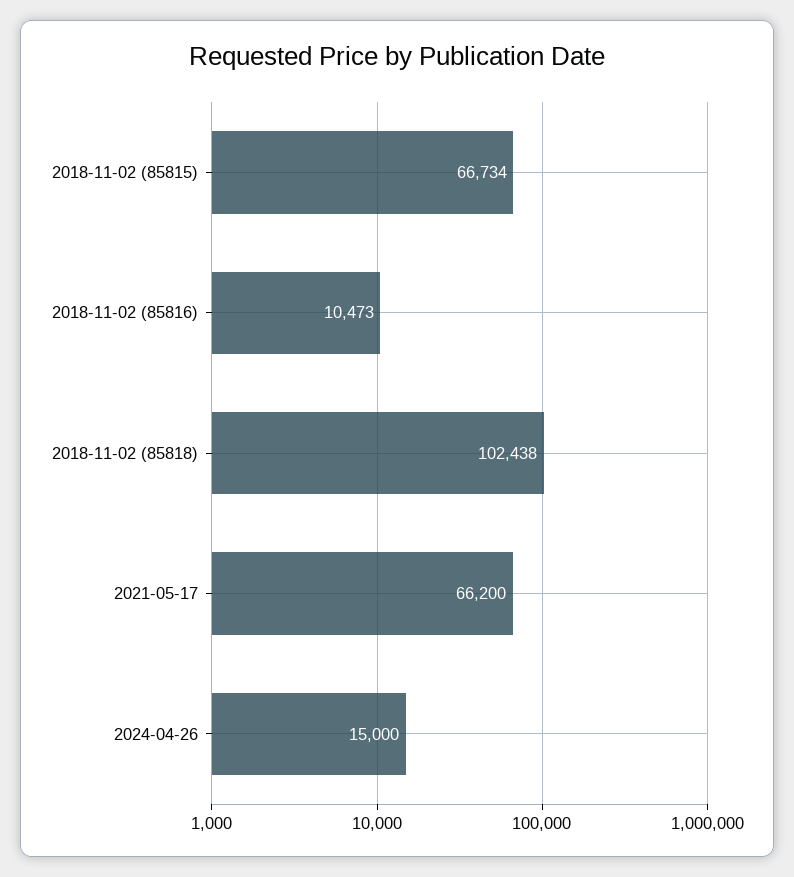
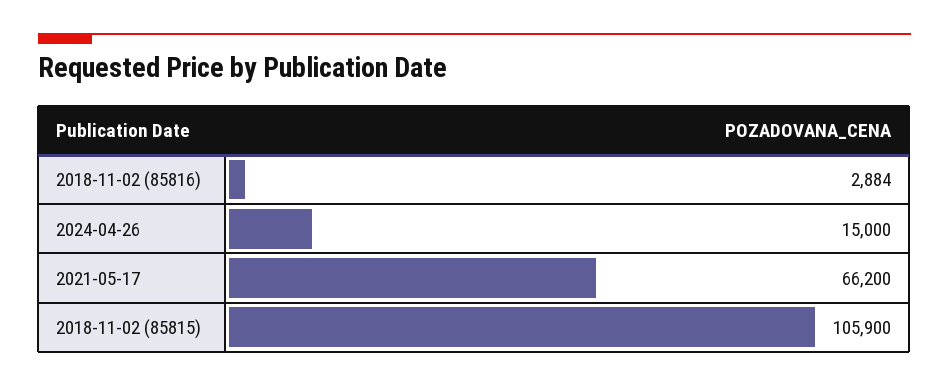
  {
-   "2018-11-02 (85815)": 66734,
+   "2018-11-02 (85815)": 105900,
-   "2018-11-02 (85816)": 10473,
+   "2018-11-02 (85816)": 2884,
-   "2018-11-02 (85818)": 102438,
    "2021-05-17": 66200,
    "2024-04-26": 15000
  }

